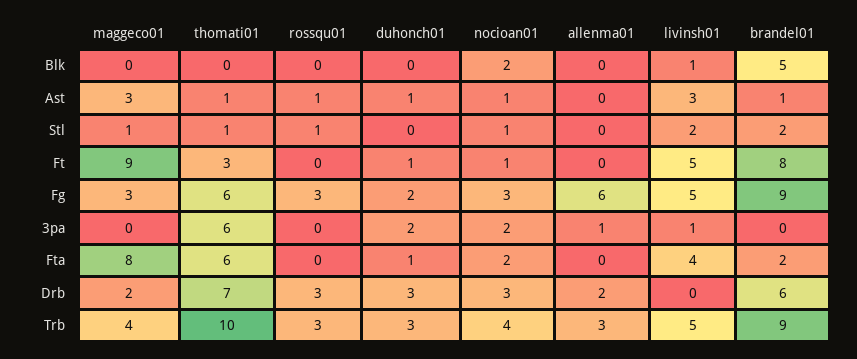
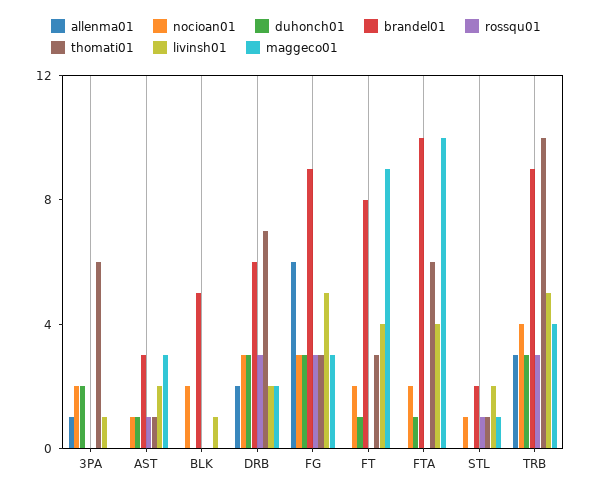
  {
    "maggeco01": {
      "Blk": 0,
      "Ast": 3,
      "Stl": 1,
      "Ft": 9,
      "Fg": 3,
      "3pa": 0,
-     "Fta": 8,
+     "Fta": 10,
      "Drb": 2,
      "Trb": 4
    },
    "thomati01": {
      "Blk": 0,
      "Ast": 1,
      "Stl": 1,
      "Ft": 3,
-     "Fg": 6,
+     "Fg": 3,
      "3pa": 6,
      "Fta": 6,
      "Drb": 7,
      "Trb": 10
    },
    "rossqu01": {
      "Blk": 0,
      "Ast": 1,
      "Stl": 1,
      "Ft": 0,
      "Fg": 3,
      "3pa": 0,
      "Fta": 0,
      "Drb": 3,
      "Trb": 3
    },
    "duhonch01": {
      "Blk": 0,
      "Ast": 1,
      "Stl": 0,
      "Ft": 1,
-     "Fg": 2,
+     "Fg": 3,
      "3pa": 2,
      "Fta": 1,
      "Drb": 3,
      "Trb": 3
    },
    "nocioan01": {
      "Blk": 2,
      "Ast": 1,
      "Stl": 1,
-     "Ft": 1,
+     "Ft": 2,
      "Fg": 3,
      "3pa": 2,
      "Fta": 2,
      "Drb": 3,
      "Trb": 4
    },
    "allenma01": {
      "Blk": 0,
      "Ast": 0,
      "Stl": 0,
      "Ft": 0,
      "Fg": 6,
      "3pa": 1,
      "Fta": 0,
      "Drb": 2,
      "Trb": 3
    },
    "livinsh01": {
      "Blk": 1,
-     "Ast": 3,
+     "Ast": 2,
      "Stl": 2,
-     "Ft": 5,
+     "Ft": 4,
      "Fg": 5,
      "3pa": 1,
      "Fta": 4,
-     "Drb": 0,
+     "Drb": 2,
      "Trb": 5
    },
    "brandel01": {
      "Blk": 5,
-     "Ast": 1,
+     "Ast": 3,
      "Stl": 2,
      "Ft": 8,
      "Fg": 9,
      "3pa": 0,
-     "Fta": 2,
+     "Fta": 10,
      "Drb": 6,
      "Trb": 9
    }
  }

